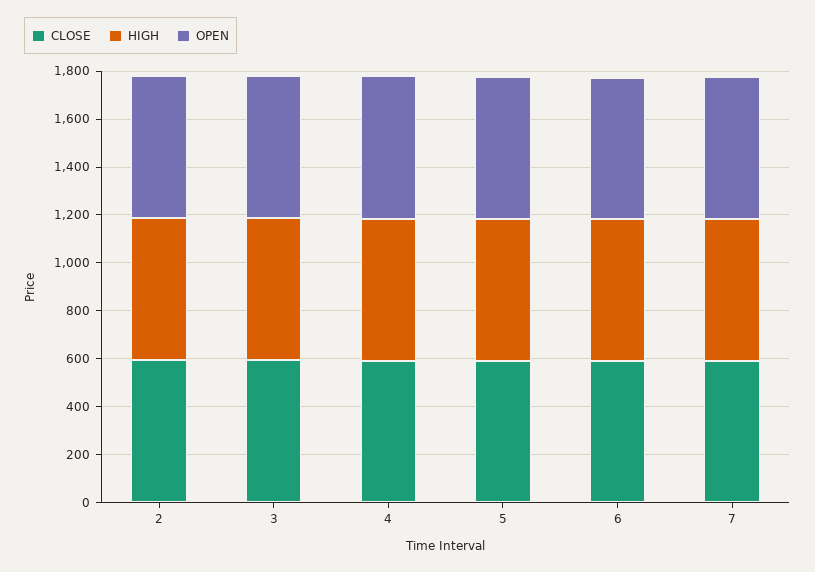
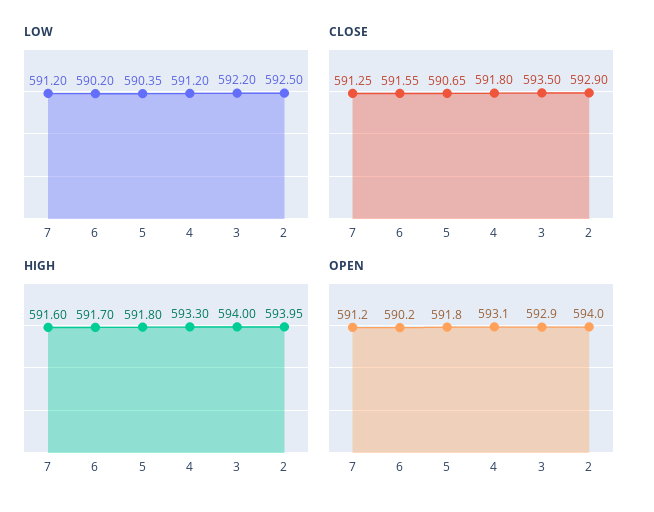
  {
    "CLOSE": {
      "2": 592.9,
      "3": 593.5,
      "4": 591.8,
      "5": 590.65,
      "6": 591.55,
      "7": 591.25
    },
    "HIGH": {
      "2": 593.95,
      "3": 594,
      "4": 593.3,
      "5": 591.8,
      "6": 591.7,
      "7": 591.6
    },
    "OPEN": {
      "2": 594,
      "3": 592.9,
      "4": 593.1,
      "5": 591.8,
      "6": 590.2,
      "7": 591.2
-   }
+   },
+   "LOW": {
+     "7": 591.2,
+     "6": 590.2,
+     "5": 590.35,
+     "4": 591.2,
+     "3": 592.2,
+     "2": 592.5
+   }
  }

